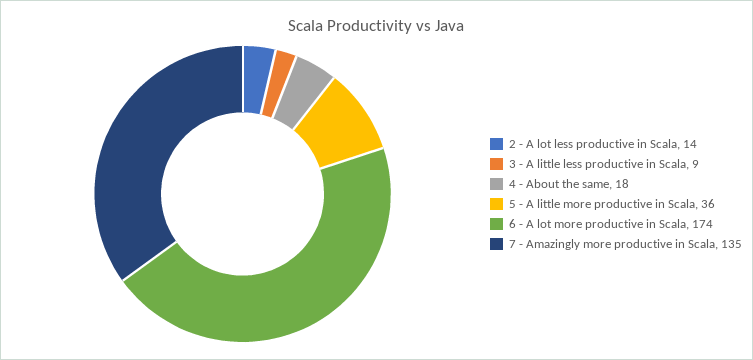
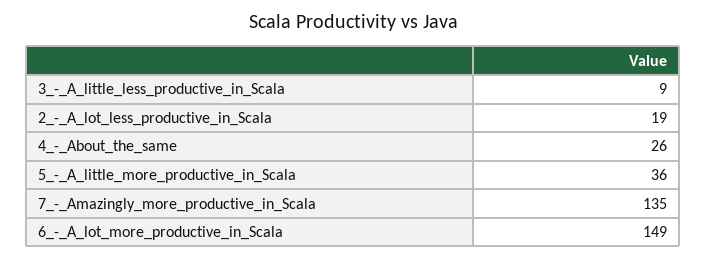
  {
-   "2 - A lot less productive in Scala": 14,
+   "2 - A lot less productive in Scala": 19,
    "3 - A little less productive in Scala": 9,
-   "4 - About the same": 18,
+   "4 - About the same": 26,
    "5 - A little more productive in Scala": 36,
-   "6 - A lot more productive in Scala": 174,
+   "6 - A lot more productive in Scala": 149,
    "7 - Amazingly more productive in Scala": 135
  }

